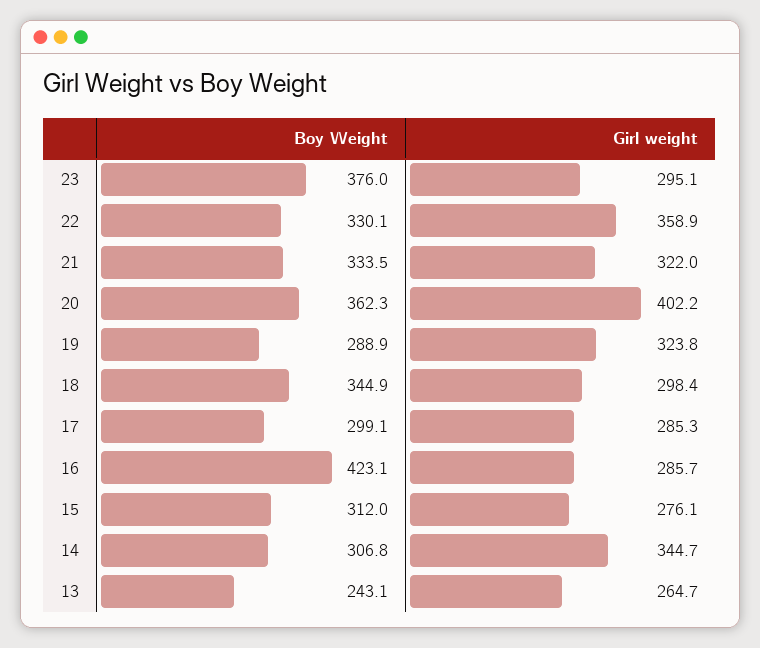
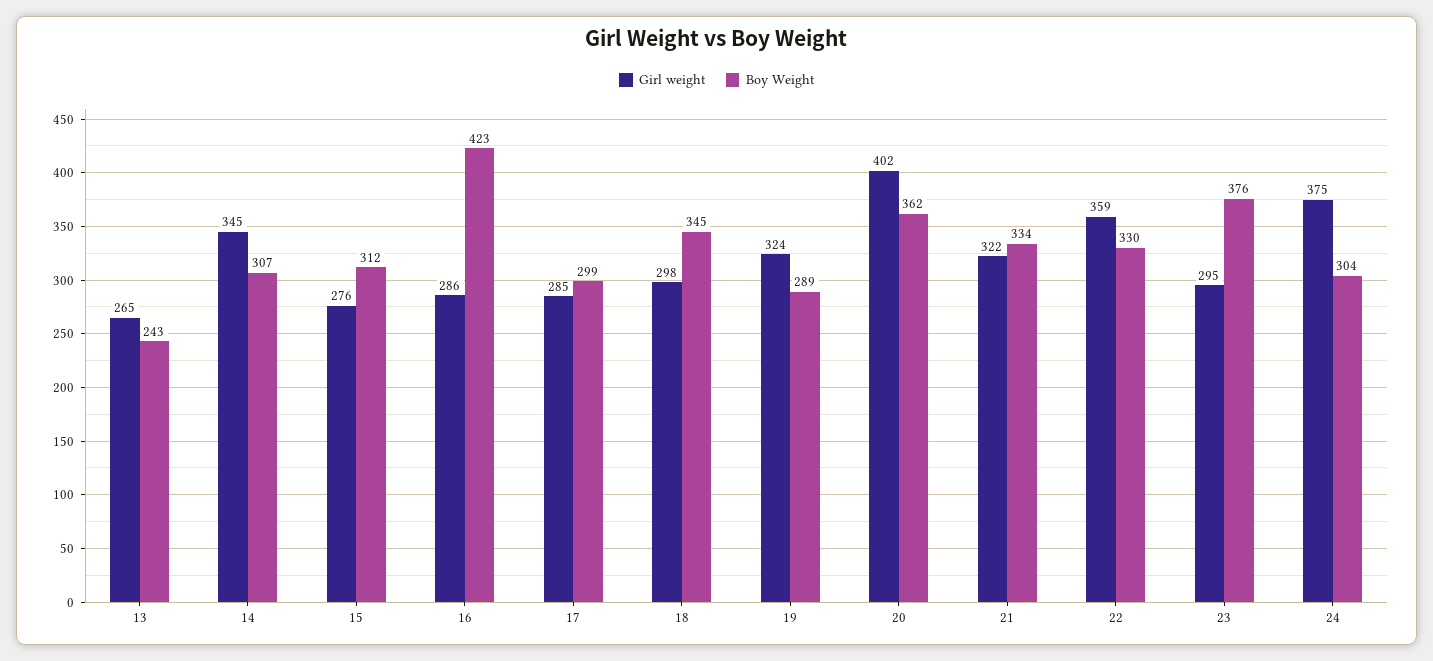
  {
    "Boy Weight": {
      "23": 376,
      "22": 330.1,
      "21": 333.5,
      "20": 362.3,
      "19": 288.9,
      "18": 344.9,
      "17": 299.1,
      "16": 423.1,
      "15": 312,
      "14": 306.8,
-     "13": 243.1
+     "13": 243.1,
+     "24": 304
    },
    "Girl weight": {
      "23": 295.1,
      "22": 358.9,
      "21": 322,
      "20": 402.2,
      "19": 323.8,
      "18": 298.4,
      "17": 285.3,
      "16": 285.7,
      "15": 276.1,
      "14": 344.7,
-     "13": 264.7
+     "13": 264.7,
+     "24": 375
    }
  }

